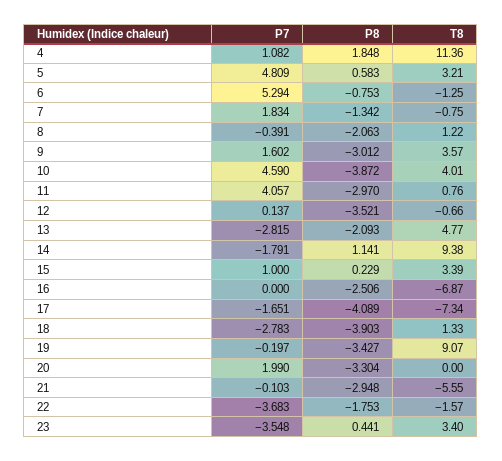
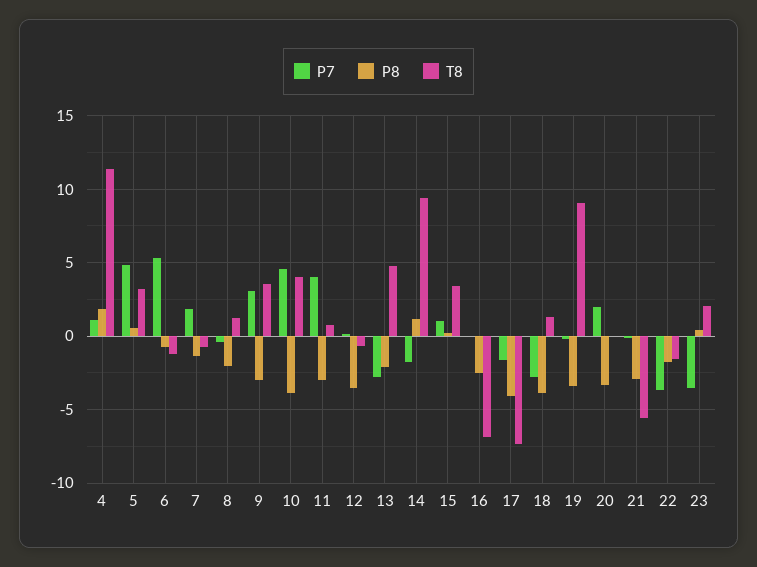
  {
    "P7": {
      "4": 1.082,
      "5": 4.809,
      "6": 5.294,
      "7": 1.834,
      "8": -0.391,
-     "9": 1.602,
+     "9": 3,
      "10": 4.59,
      "11": 4.057,
      "12": 0.137,
      "13": -2.815,
      "14": -1.791,
      "15": 1,
      "16": 0,
      "17": -1.651,
      "18": -2.783,
      "19": -0.197,
      "20": 1.99,
      "21": -0.103,
      "22": -3.683,
      "23": -3.548
    },
    "P8": {
      "4": 1.848,
      "5": 0.583,
      "6": -0.753,
      "7": -1.342,
      "8": -2.063,
      "9": -3.012,
      "10": -3.872,
      "11": -2.97,
      "12": -3.521,
      "13": -2.093,
      "14": 1.141,
      "15": 0.229,
      "16": -2.506,
      "17": -4.089,
      "18": -3.903,
      "19": -3.427,
      "20": -3.304,
      "21": -2.948,
      "22": -1.753,
      "23": 0.441
    },
    "T8": {
      "4": 11.36,
      "5": 3.21,
      "6": -1.25,
      "7": -0.75,
      "8": 1.22,
      "9": 3.57,
      "10": 4.01,
      "11": 0.76,
      "12": -0.66,
      "13": 4.77,
      "14": 9.38,
      "15": 3.39,
      "16": -6.87,
      "17": -7.34,
      "18": 1.33,
      "19": 9.07,
      "20": 0,
      "21": -5.55,
      "22": -1.57,
-     "23": 3.4
+     "23": 2
    }
  }

